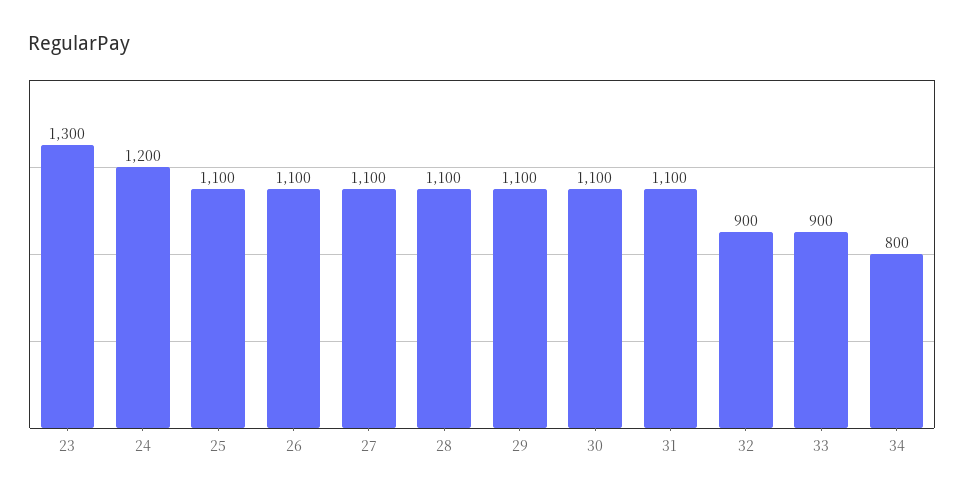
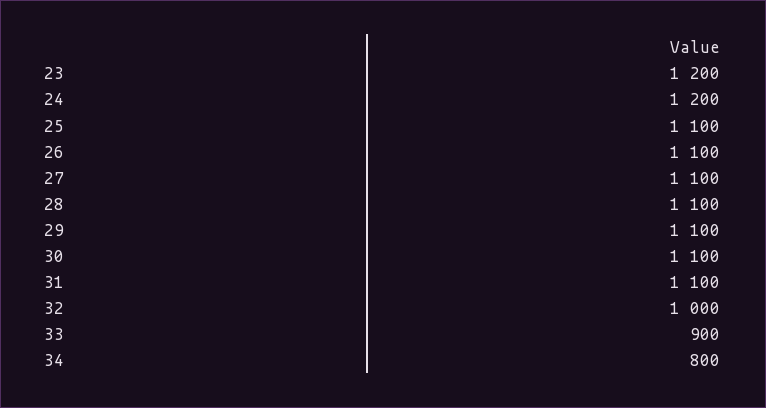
  {
-   "23": 1300,
+   "23": 1200,
    "24": 1200,
    "25": 1100,
    "26": 1100,
    "27": 1100,
    "28": 1100,
    "29": 1100,
    "30": 1100,
    "31": 1100,
-   "32": 900,
+   "32": 1000,
    "33": 900,
    "34": 800
  }

